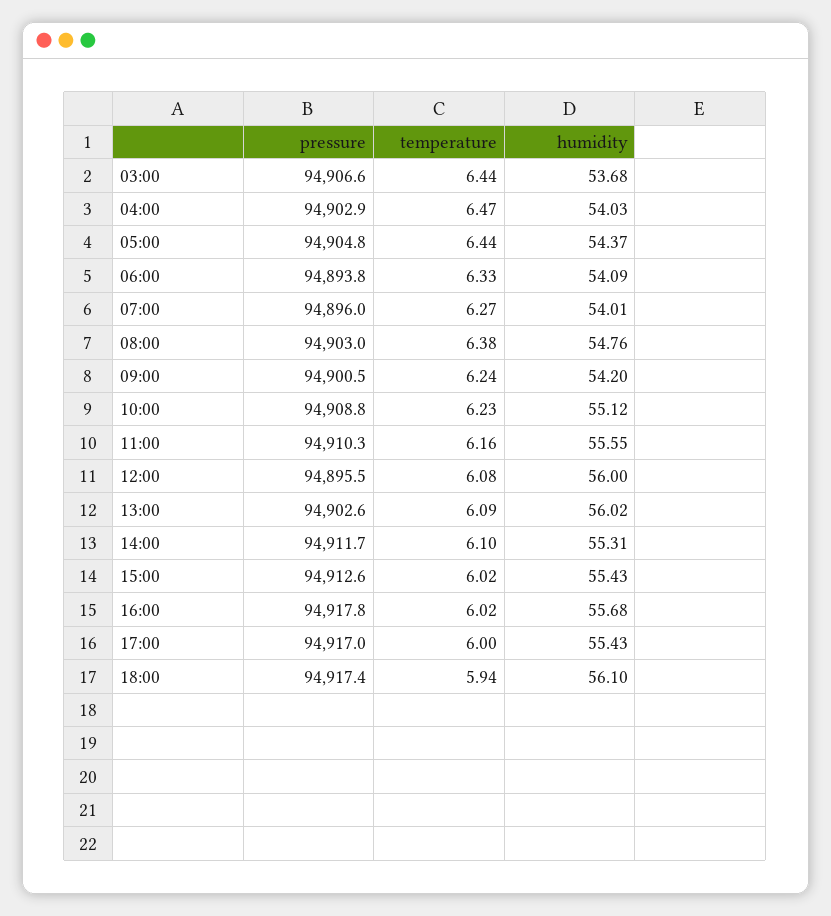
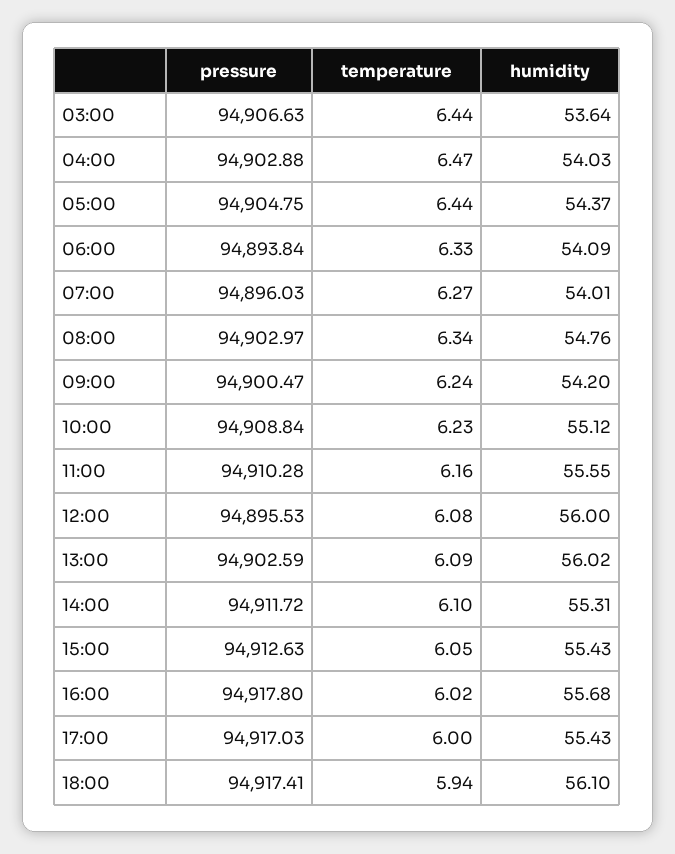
  {
    "pressure": {
      "03:00": 94906.63,
      "04:00": 94902.88,
      "05:00": 94904.75,
      "06:00": 94893.84,
      "07:00": 94896.03,
      "08:00": 94902.97,
      "09:00": 94900.47,
      "10:00": 94908.84,
      "11:00": 94910.28,
      "12:00": 94895.53,
      "13:00": 94902.59,
      "14:00": 94911.72,
      "15:00": 94912.63,
      "16:00": 94917.8,
      "17:00": 94917.03,
      "18:00": 94917.41
    },
    "temperature": {
      "03:00": 6.44,
      "04:00": 6.47,
      "05:00": 6.44,
      "06:00": 6.33,
      "07:00": 6.27,
-     "08:00": 6.38,
+     "08:00": 6.34,
      "09:00": 6.24,
      "10:00": 6.23,
      "11:00": 6.16,
      "12:00": 6.08,
      "13:00": 6.09,
      "14:00": 6.1,
-     "15:00": 6.02,
+     "15:00": 6.05,
      "16:00": 6.02,
      "17:00": 6,
      "18:00": 5.94
    },
    "humidity": {
-     "03:00": 53.68,
+     "03:00": 53.64,
      "04:00": 54.03,
      "05:00": 54.37,
      "06:00": 54.09,
      "07:00": 54.01,
      "08:00": 54.76,
      "09:00": 54.2,
      "10:00": 55.12,
      "11:00": 55.55,
      "12:00": 56,
      "13:00": 56.02,
      "14:00": 55.31,
      "15:00": 55.43,
      "16:00": 55.68,
      "17:00": 55.43,
      "18:00": 56.1
    }
  }

